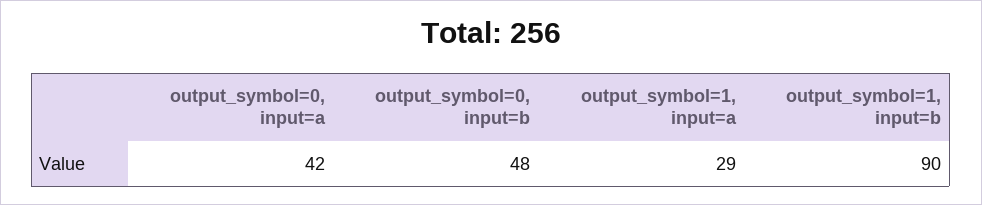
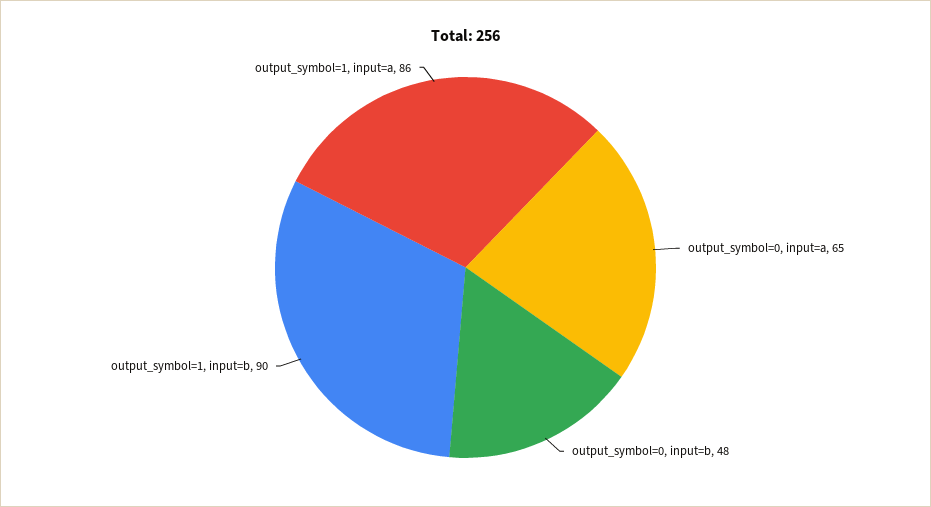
  {
-   "output_symbol=0, input=a": 42,
+   "output_symbol=0, input=a": 65,
    "output_symbol=0, input=b": 48,
-   "output_symbol=1, input=a": 29,
+   "output_symbol=1, input=a": 86,
    "output_symbol=1, input=b": 90
  }

